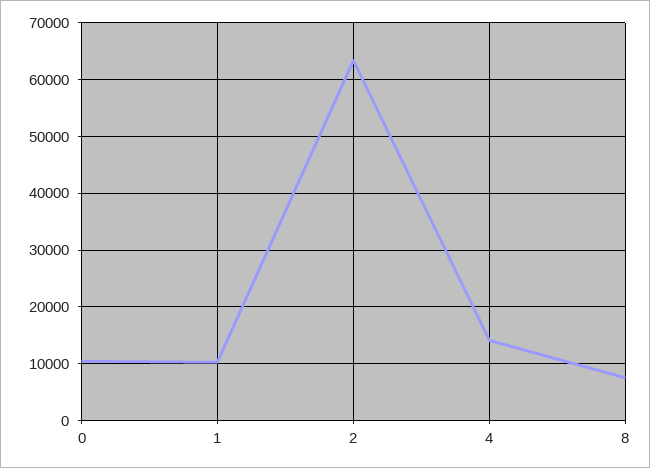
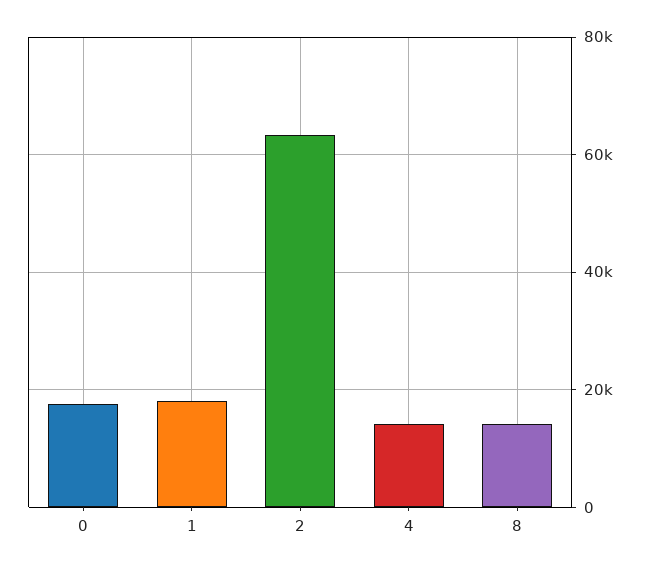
  {
-   "0": 10000,
+   "0": 18000,
-   "1": 10000,
+   "1": 18000,
    "2": 64000,
    "4": 14000,
-   "8": 8000
+   "8": 14000
  }

